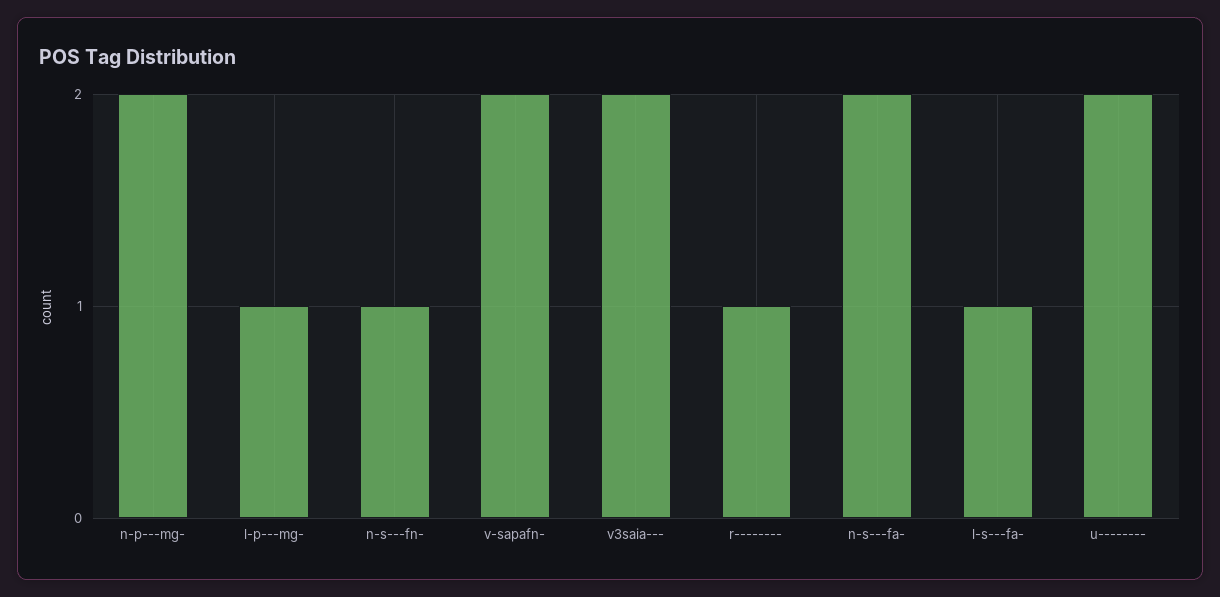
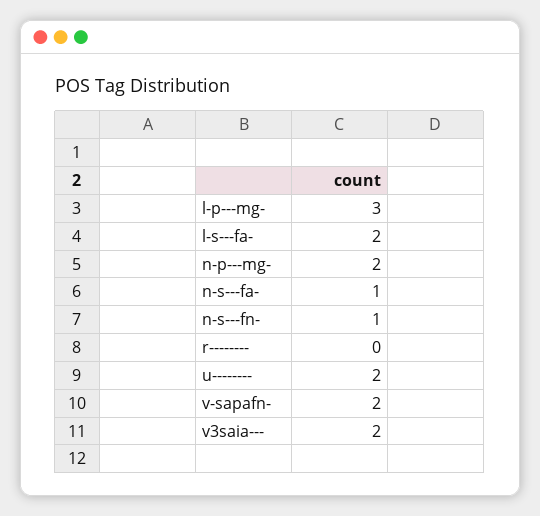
  {
    "n-p---mg-": 2,
-   "l-p---mg-": 1,
+   "l-p---mg-": 3,
    "n-s---fn-": 1,
    "v-sapafn-": 2,
    "v3saia---": 2,
-   "r--------": 1,
+   "r--------": 0,
-   "n-s---fa-": 2,
+   "n-s---fa-": 1,
-   "l-s---fa-": 1,
+   "l-s---fa-": 2,
    "u--------": 2
  }

